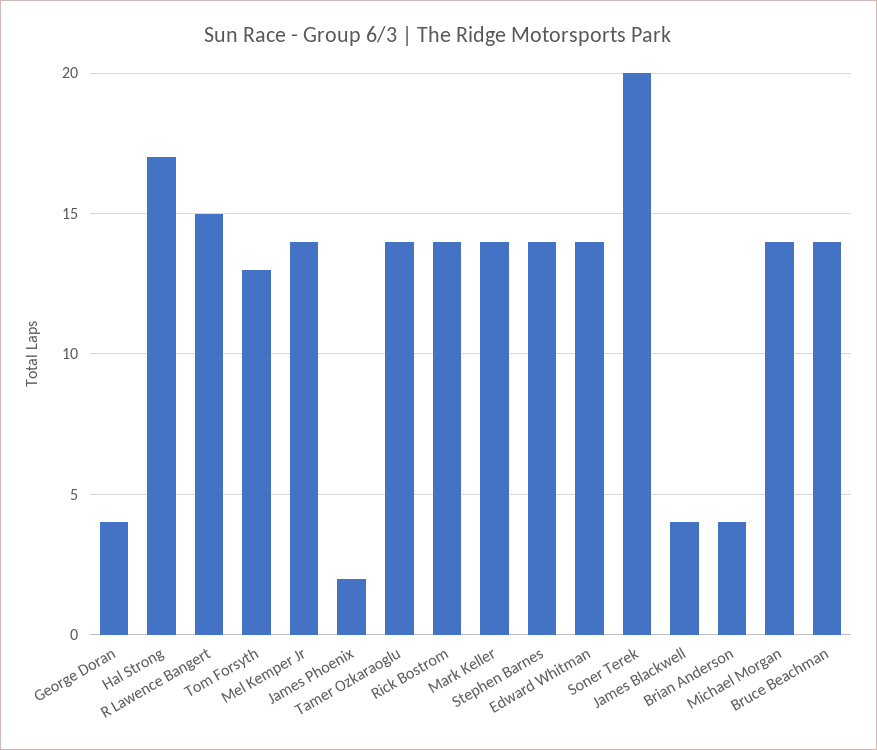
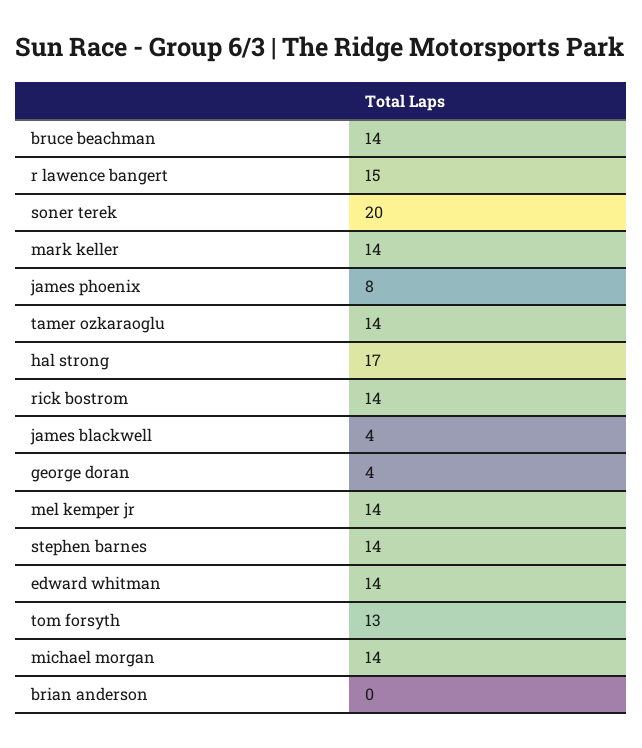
  {
    "George Doran": 4,
    "Hal Strong": 17,
    "R Lawence Bangert": 15,
    "Tom Forsyth": 13,
    "Mel Kemper Jr": 14,
-   "James Phoenix": 2,
+   "James Phoenix": 8,
    "Tamer Ozkaraoglu": 14,
    "Rick Bostrom": 14,
    "Mark Keller": 14,
    "Stephen Barnes": 14,
    "Edward Whitman": 14,
    "Soner Terek": 20,
    "James Blackwell": 4,
-   "Brian Anderson": 4,
+   "Brian Anderson": 0,
    "Michael Morgan": 14,
    "Bruce Beachman": 14
  }

